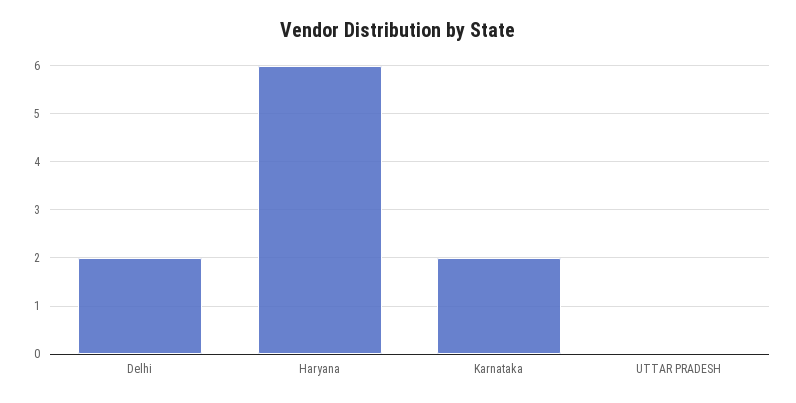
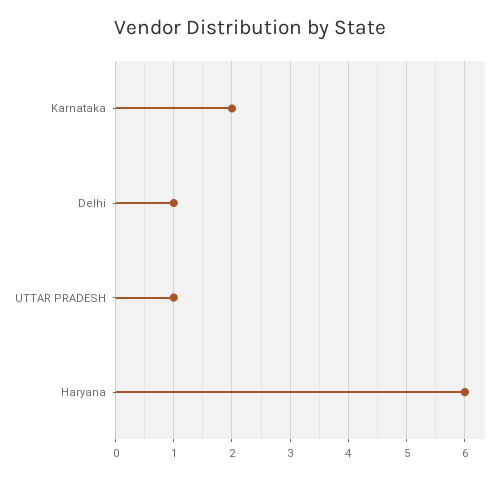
  {
-   "Delhi": 2,
+   "Delhi": 1,
    "Haryana": 6,
    "Karnataka": 2,
-   "UTTAR PRADESH": 0
+   "UTTAR PRADESH": 1
  }

